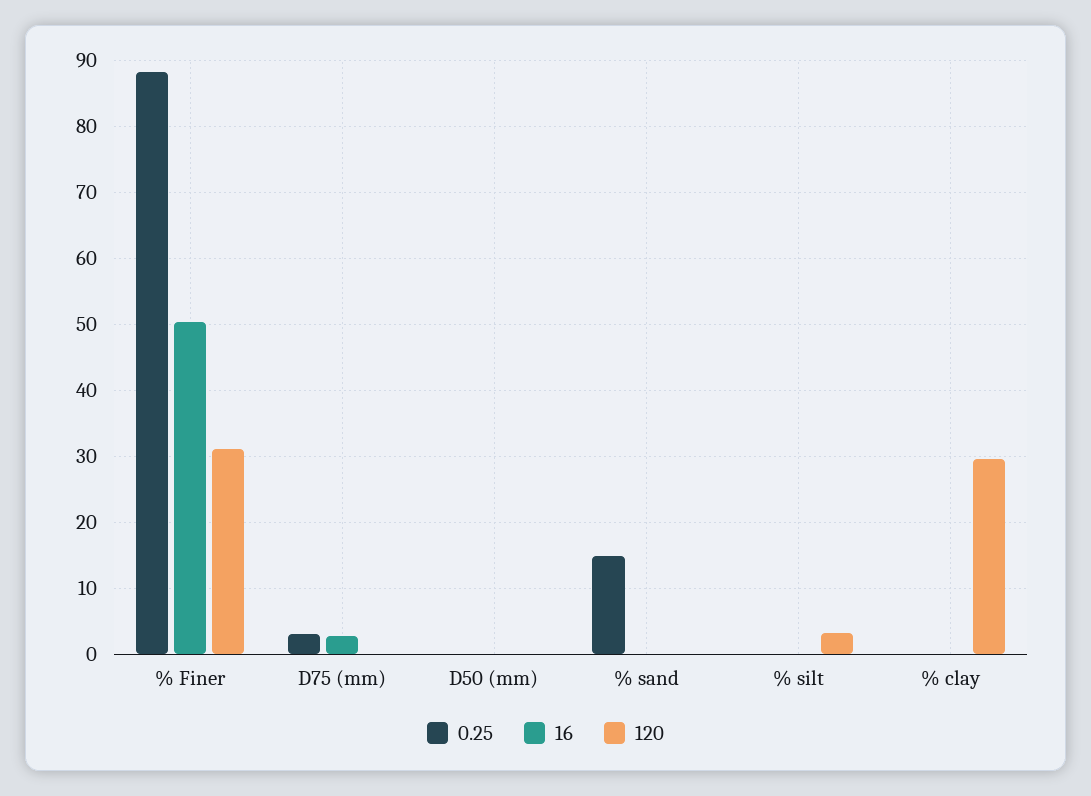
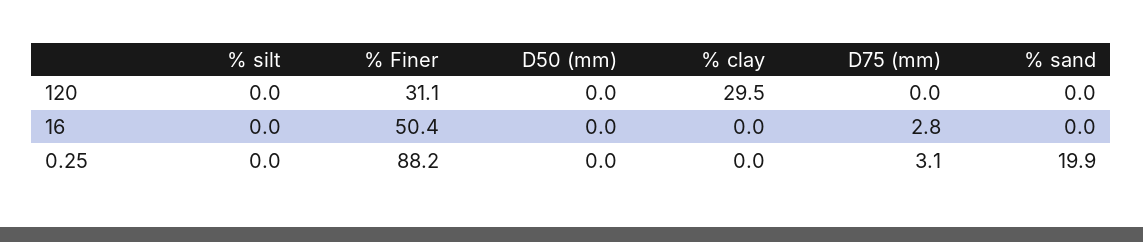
  {
    "0.25": {
      "% Finer": 88.2,
      "D75 (mm)": 3.1,
      "D50 (mm)": 0,
-     "% sand": 15,
+     "% sand": 19.9,
      "% silt": 0,
      "% clay": 0
    },
    "16": {
      "% Finer": 50.4,
      "D75 (mm)": 2.8,
      "D50 (mm)": 0,
      "% sand": 0,
      "% silt": 0,
      "% clay": 0
    },
    "120": {
      "% Finer": 31.1,
      "D75 (mm)": 0,
      "D50 (mm)": 0,
      "% sand": 0,
-     "% silt": 3,
+     "% silt": 0,
      "% clay": 29.5
    }
  }

